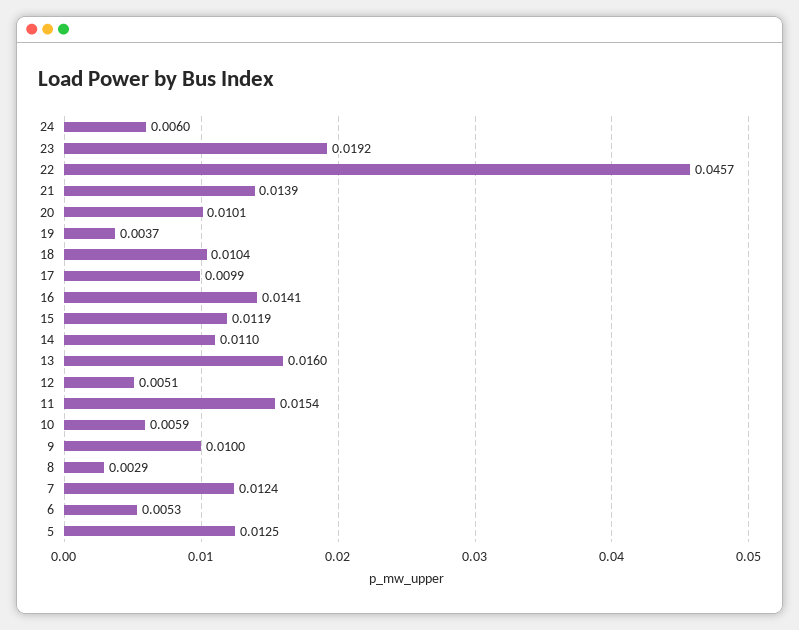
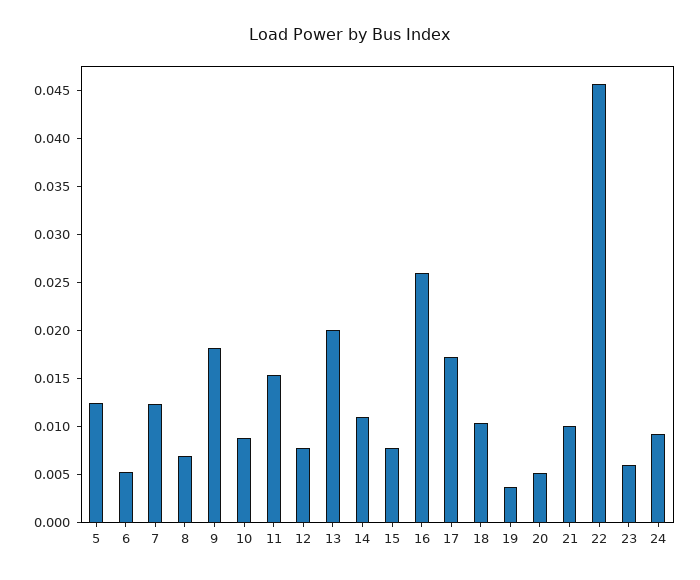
  {
-   "24": 0.006,
+   "24": 0.009,
-   "23": 0.0192,
+   "23": 0.006,
    "22": 0.0457,
-   "21": 0.0139,
+   "21": 0.01,
-   "20": 0.0101,
+   "20": 0.005,
    "19": 0.0037,
    "18": 0.0104,
-   "17": 0.0099,
+   "17": 0.017,
-   "16": 0.0141,
+   "16": 0.026,
-   "15": 0.0119,
+   "15": 0.008,
    "14": 0.011,
-   "13": 0.016,
+   "13": 0.02,
-   "12": 0.0051,
+   "12": 0.008,
    "11": 0.0154,
-   "10": 0.0059,
+   "10": 0.009,
-   "9": 0.01,
+   "9": 0.018,
-   "8": 0.0029,
+   "8": 0.007,
    "7": 0.0124,
    "6": 0.0053,
    "5": 0.0125
  }

